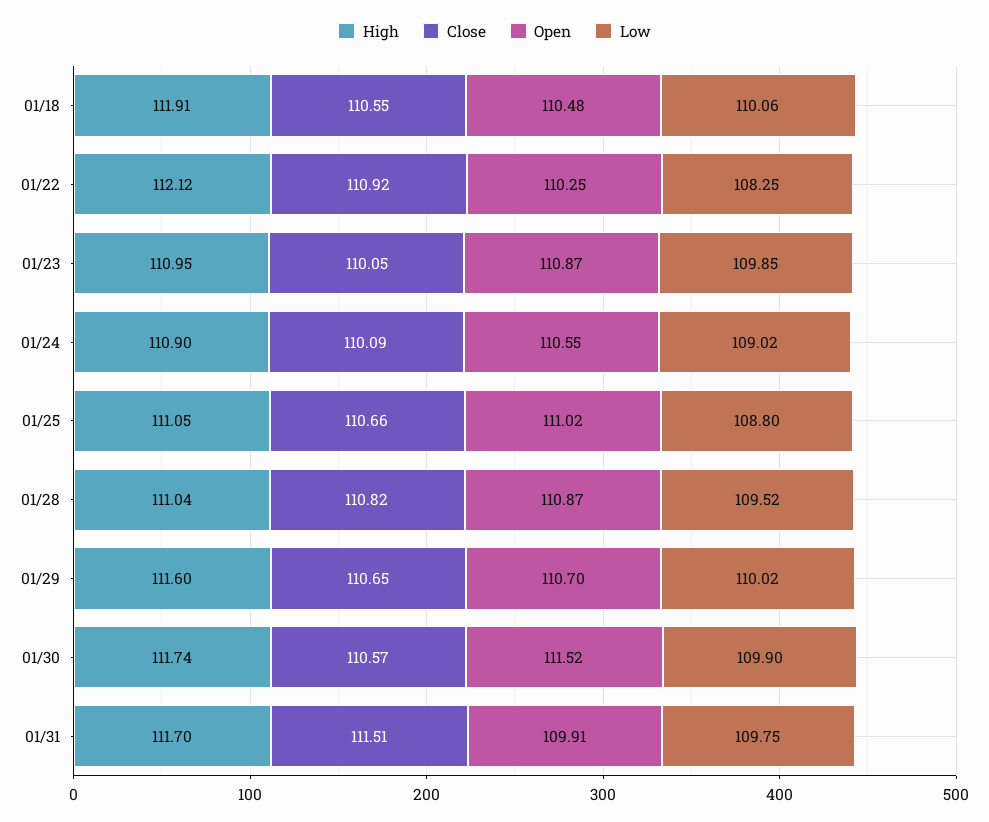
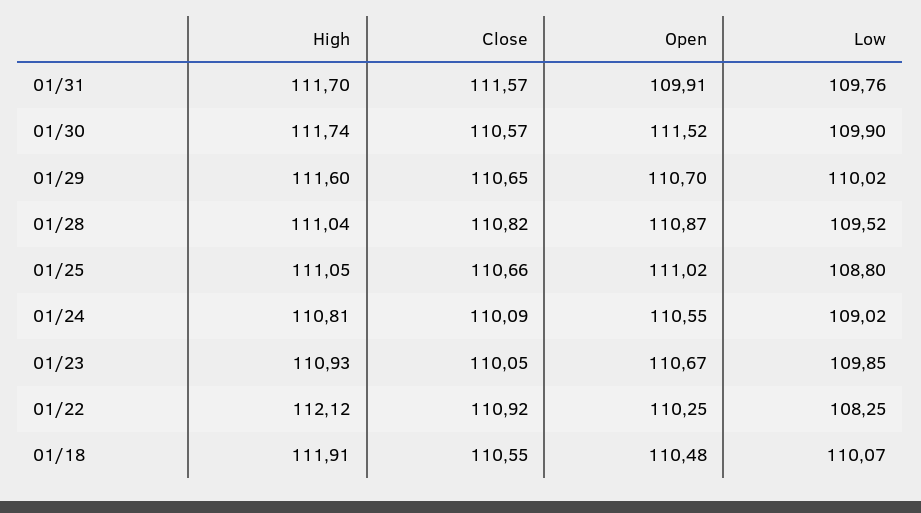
  {
    "High": {
      "01/18": 111.91,
      "01/22": 112.12,
-     "01/23": 110.95,
+     "01/23": 110.93,
-     "01/24": 110.9,
+     "01/24": 110.81,
      "01/25": 111.05,
      "01/28": 111.04,
      "01/29": 111.6,
      "01/30": 111.74,
      "01/31": 111.7
    },
    "Close": {
      "01/18": 110.55,
      "01/22": 110.92,
      "01/23": 110.05,
      "01/24": 110.09,
      "01/25": 110.66,
      "01/28": 110.82,
      "01/29": 110.65,
      "01/30": 110.57,
-     "01/31": 111.51
+     "01/31": 111.57
    },
    "Open": {
      "01/18": 110.48,
      "01/22": 110.25,
-     "01/23": 110.87,
+     "01/23": 110.67,
      "01/24": 110.55,
      "01/25": 111.02,
      "01/28": 110.87,
      "01/29": 110.7,
      "01/30": 111.52,
      "01/31": 109.91
    },
    "Low": {
-     "01/18": 110.06,
+     "01/18": 110.07,
      "01/22": 108.25,
      "01/23": 109.85,
      "01/24": 109.02,
      "01/25": 108.8,
      "01/28": 109.52,
      "01/29": 110.02,
      "01/30": 109.9,
-     "01/31": 109.75
+     "01/31": 109.76
    }
  }

